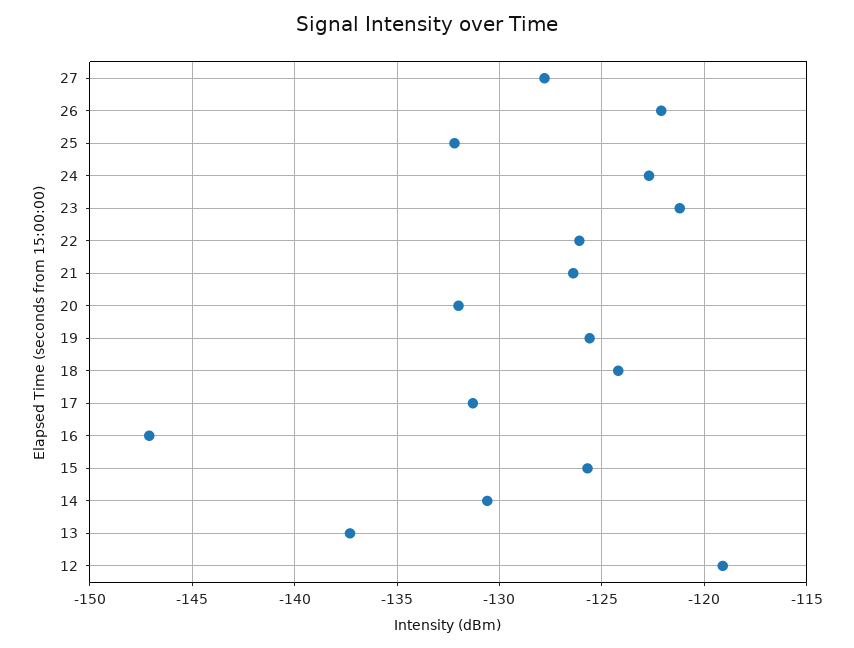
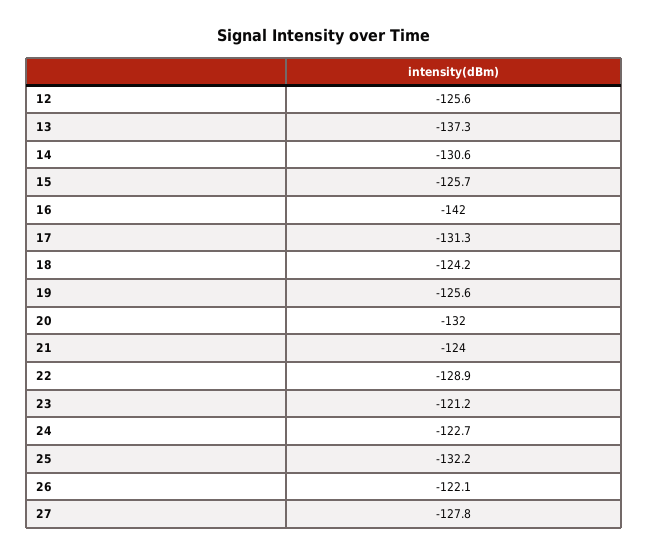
  {
    "27": -127.8,
    "26": -122.1,
    "25": -132.2,
    "24": -122.7,
    "23": -121.2,
-   "22": -126,
+   "22": -128.9,
-   "21": -126.5,
+   "21": -124,
    "20": -132,
    "19": -125.6,
    "18": -124.2,
    "17": -131.3,
-   "16": -147,
+   "16": -142,
    "15": -125.7,
    "14": -130.6,
    "13": -137.3,
-   "12": -119
+   "12": -125.6
  }

